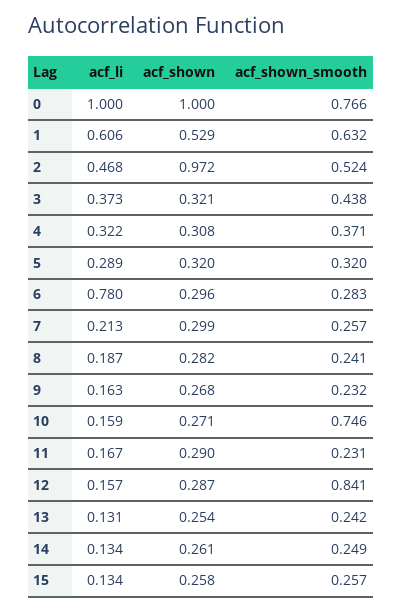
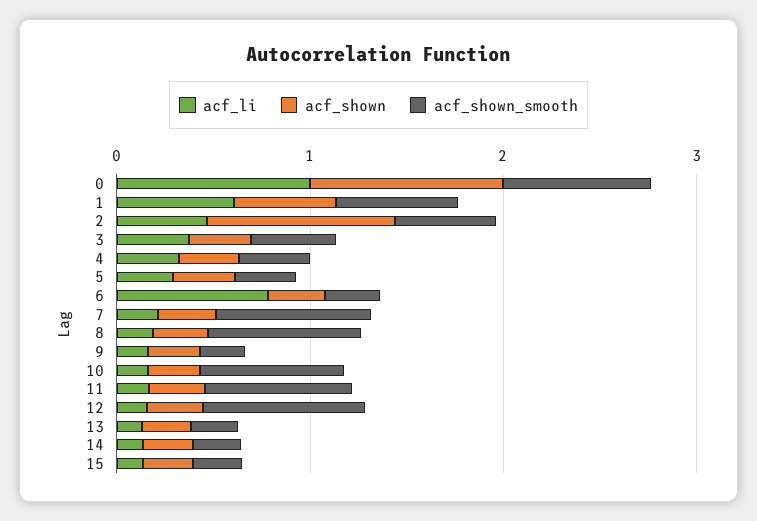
  {
    "acf_li": {
      "0": 1,
      "1": 0.606,
      "2": 0.468,
      "3": 0.373,
      "4": 0.322,
      "5": 0.289,
      "6": 0.78,
      "7": 0.213,
      "8": 0.187,
      "9": 0.163,
      "10": 0.159,
      "11": 0.167,
      "12": 0.157,
      "13": 0.131,
      "14": 0.134,
      "15": 0.134
    },
    "acf_shown": {
      "0": 1,
      "1": 0.529,
      "2": 0.972,
      "3": 0.321,
      "4": 0.308,
      "5": 0.32,
      "6": 0.296,
      "7": 0.299,
      "8": 0.282,
      "9": 0.268,
      "10": 0.271,
      "11": 0.29,
      "12": 0.287,
      "13": 0.254,
      "14": 0.261,
      "15": 0.258
    },
    "acf_shown_smooth": {
      "0": 0.766,
      "1": 0.632,
      "2": 0.524,
      "3": 0.438,
      "4": 0.371,
      "5": 0.32,
      "6": 0.283,
-     "7": 0.257,
+     "7": 0.8,
-     "8": 0.241,
+     "8": 0.8,
      "9": 0.232,
      "10": 0.746,
-     "11": 0.231,
+     "11": 0.8,
      "12": 0.841,
      "13": 0.242,
      "14": 0.249,
      "15": 0.257
    }
  }

